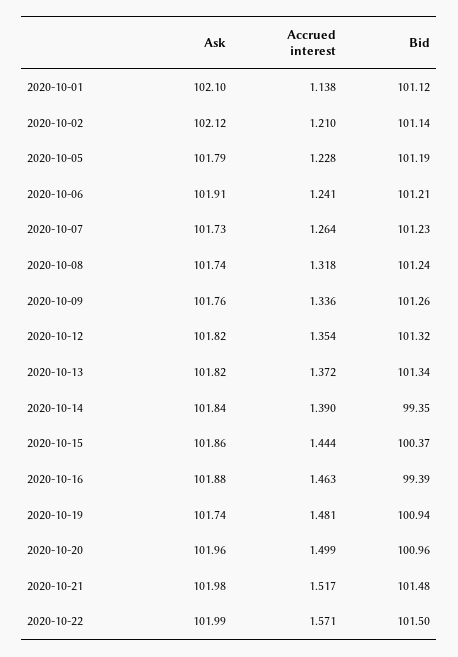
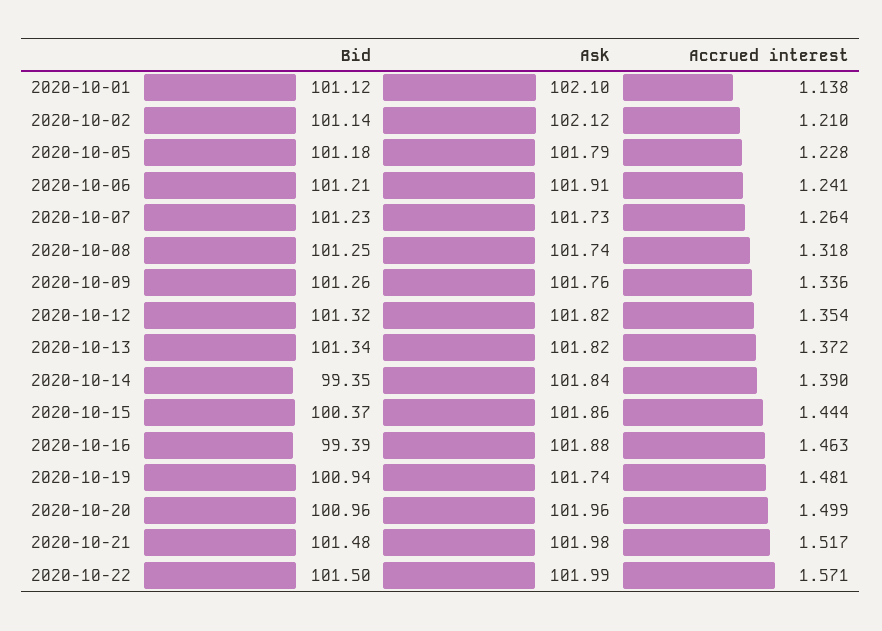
  {
    "Ask": {
      "2020-10-01": 102.1,
      "2020-10-02": 102.12,
      "2020-10-05": 101.79,
      "2020-10-06": 101.91,
      "2020-10-07": 101.73,
      "2020-10-08": 101.74,
      "2020-10-09": 101.76,
      "2020-10-12": 101.82,
      "2020-10-13": 101.82,
      "2020-10-14": 101.84,
      "2020-10-15": 101.86,
      "2020-10-16": 101.88,
      "2020-10-19": 101.74,
      "2020-10-20": 101.96,
      "2020-10-21": 101.98,
      "2020-10-22": 101.99
    },
    "Accrued interest": {
      "2020-10-01": 1.138,
      "2020-10-02": 1.21,
      "2020-10-05": 1.228,
      "2020-10-06": 1.241,
      "2020-10-07": 1.264,
      "2020-10-08": 1.318,
      "2020-10-09": 1.336,
      "2020-10-12": 1.354,
      "2020-10-13": 1.372,
      "2020-10-14": 1.39,
      "2020-10-15": 1.444,
      "2020-10-16": 1.463,
      "2020-10-19": 1.481,
      "2020-10-20": 1.499,
      "2020-10-21": 1.517,
      "2020-10-22": 1.571
    },
    "Bid": {
      "2020-10-01": 101.12,
      "2020-10-02": 101.14,
-     "2020-10-05": 101.19,
+     "2020-10-05": 101.18,
      "2020-10-06": 101.21,
      "2020-10-07": 101.23,
-     "2020-10-08": 101.24,
+     "2020-10-08": 101.25,
      "2020-10-09": 101.26,
      "2020-10-12": 101.32,
      "2020-10-13": 101.34,
      "2020-10-14": 99.35,
      "2020-10-15": 100.37,
      "2020-10-16": 99.39,
      "2020-10-19": 100.94,
      "2020-10-20": 100.96,
      "2020-10-21": 101.48,
      "2020-10-22": 101.5
    }
  }

